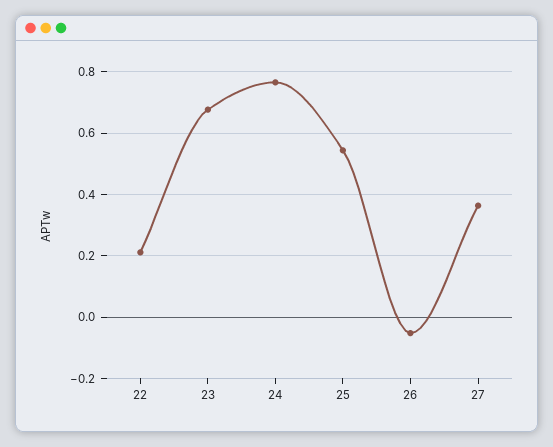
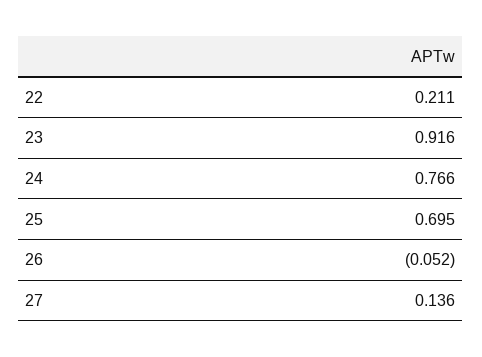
  {
    "22": 0.211,
-   "23": 0.68,
+   "23": 0.916,
    "24": 0.766,
-   "25": 0.54,
+   "25": 0.695,
    "26": -0.052,
-   "27": 0.36
+   "27": 0.136
  }

